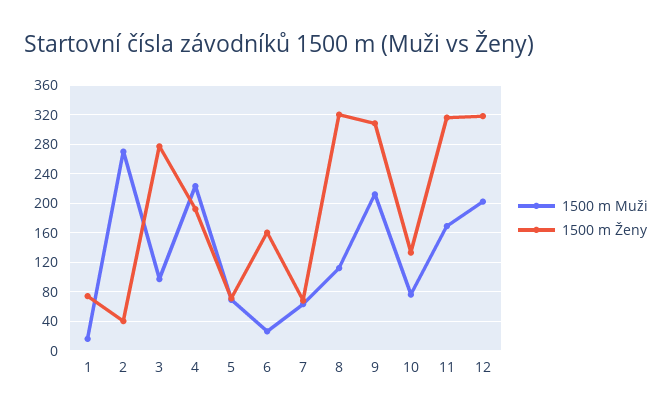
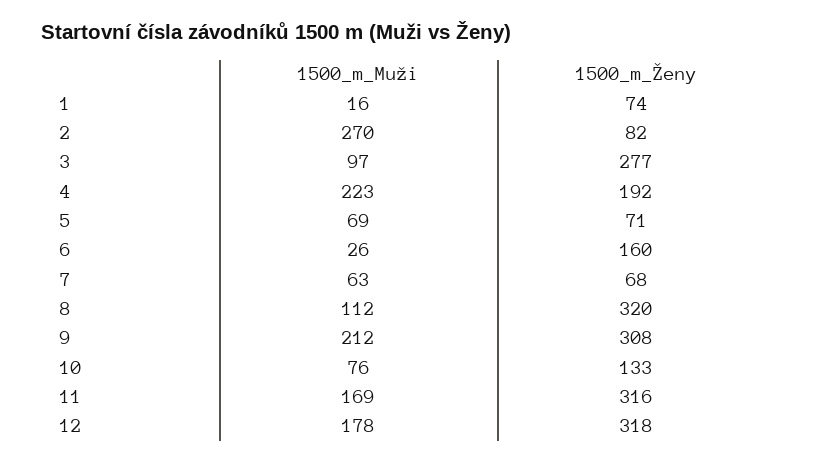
  {
    "1500 m Muži": {
      "1": 16,
      "2": 270,
      "3": 97,
      "4": 223,
      "5": 69,
      "6": 26,
      "7": 63,
      "8": 112,
      "9": 212,
      "10": 76,
      "11": 169,
-     "12": 200
+     "12": 178
    },
    "1500 m Ženy": {
      "1": 74,
-     "2": 40,
+     "2": 82,
      "3": 277,
      "4": 192,
      "5": 71,
      "6": 160,
      "7": 68,
      "8": 320,
      "9": 308,
      "10": 133,
      "11": 316,
      "12": 318
    }
  }

